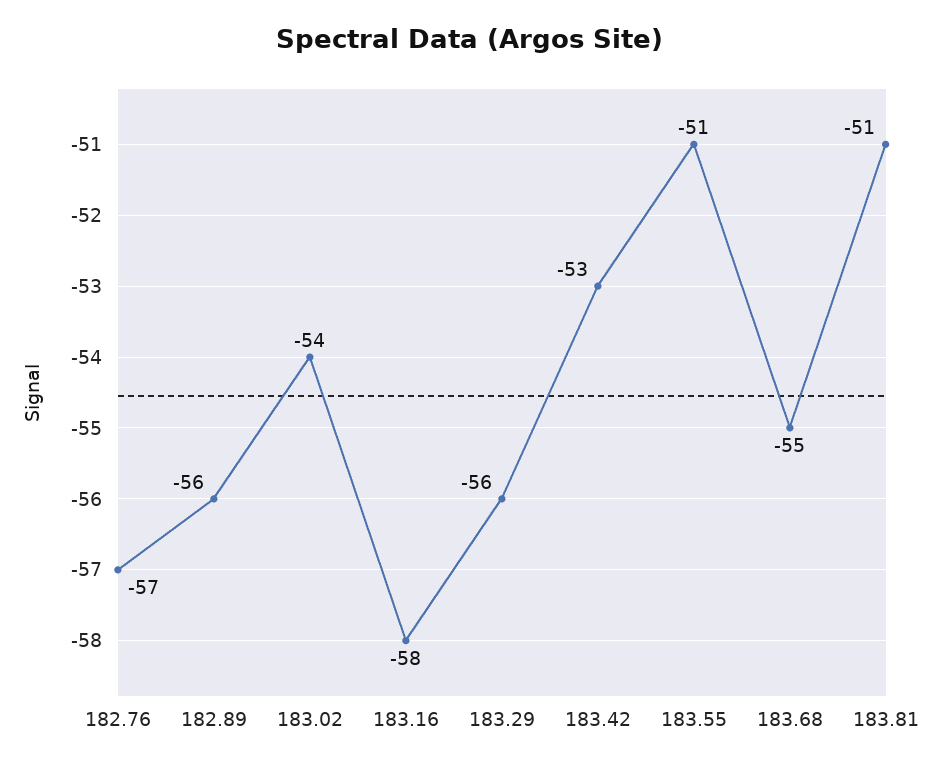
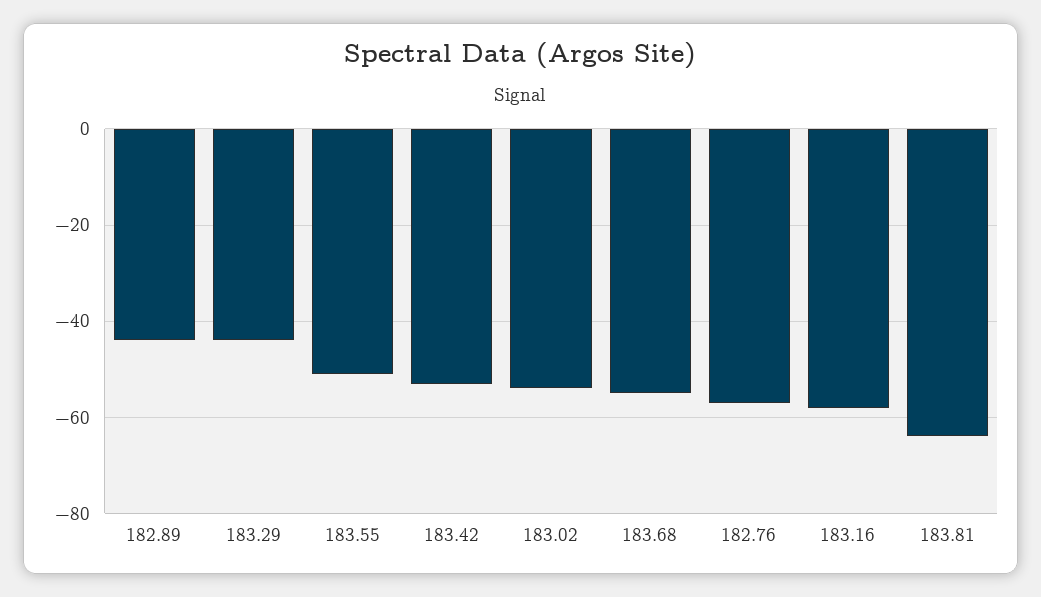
  {
    "182.76": -57,
-   "182.89": -56,
+   "182.89": -45,
    "183.02": -54,
    "183.16": -58,
-   "183.29": -56,
+   "183.29": -45,
    "183.42": -53,
    "183.55": -51,
    "183.68": -55,
-   "183.81": -51
+   "183.81": -65
  }

